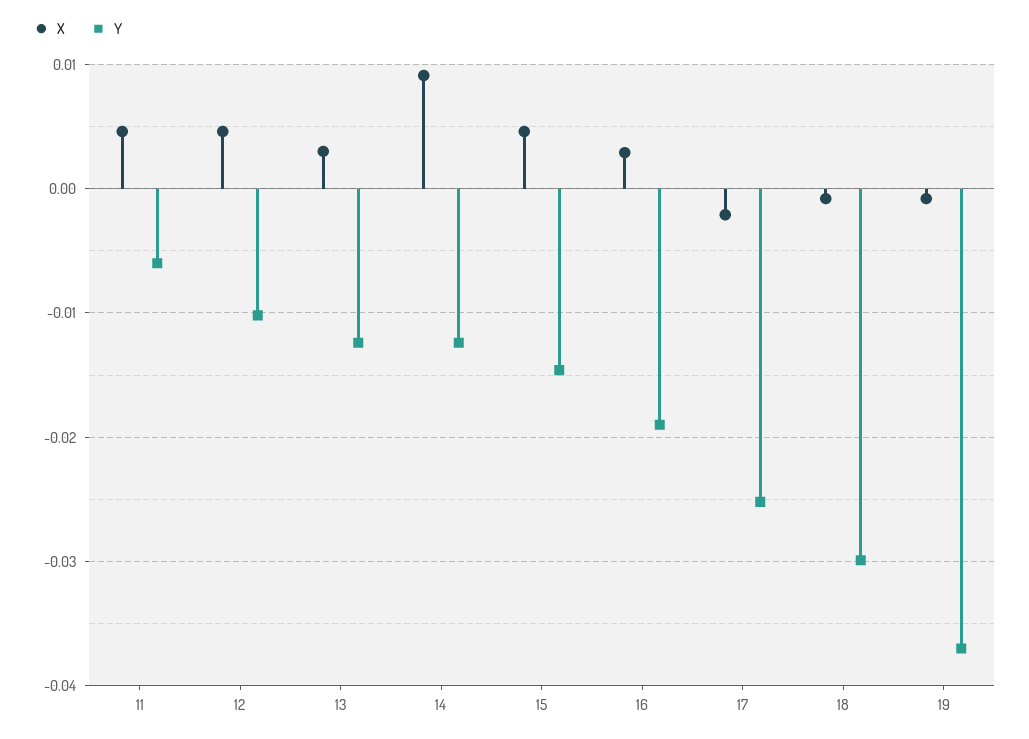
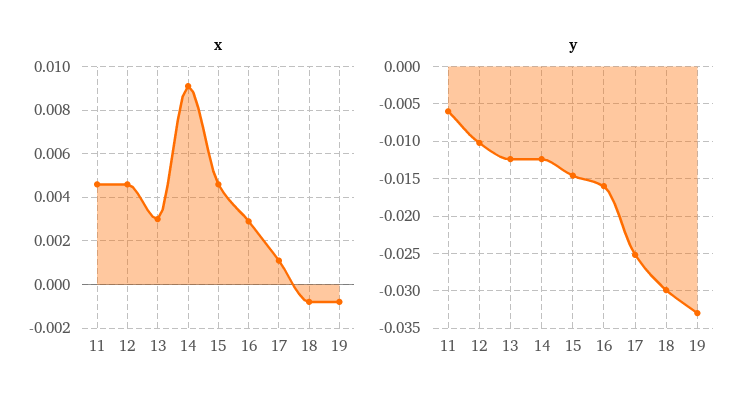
  {
    "X": {
      "11": 0.0045,
      "12": 0.0045,
      "13": 0.003,
      "14": 0.009,
      "15": 0.0045,
      "16": 0.003,
-     "17": -0.002,
+     "17": 0.001,
      "18": -0.001,
      "19": -0.001
    },
    "Y": {
      "11": -0.006,
      "12": -0.01,
      "13": -0.012,
      "14": -0.012,
      "15": -0.015,
-     "16": -0.019,
+     "16": -0.016,
      "17": -0.025,
      "18": -0.03,
-     "19": -0.037
+     "19": -0.033
    }
  }

